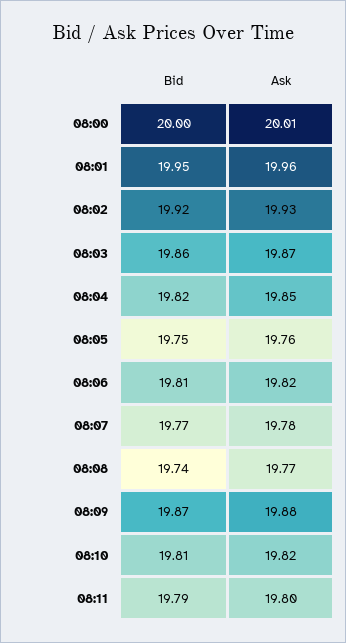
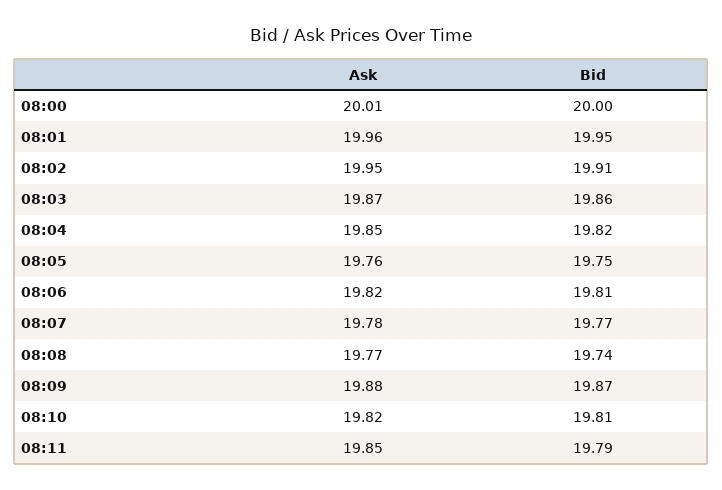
  {
    "Bid": {
      "08:00": 20,
      "08:01": 19.95,
-     "08:02": 19.92,
+     "08:02": 19.91,
      "08:03": 19.86,
      "08:04": 19.82,
      "08:05": 19.75,
      "08:06": 19.81,
      "08:07": 19.77,
      "08:08": 19.74,
      "08:09": 19.87,
      "08:10": 19.81,
      "08:11": 19.79
    },
    "Ask": {
      "08:00": 20.01,
      "08:01": 19.96,
-     "08:02": 19.93,
+     "08:02": 19.95,
      "08:03": 19.87,
      "08:04": 19.85,
      "08:05": 19.76,
      "08:06": 19.82,
      "08:07": 19.78,
      "08:08": 19.77,
      "08:09": 19.88,
      "08:10": 19.82,
-     "08:11": 19.8
+     "08:11": 19.85
    }
  }

